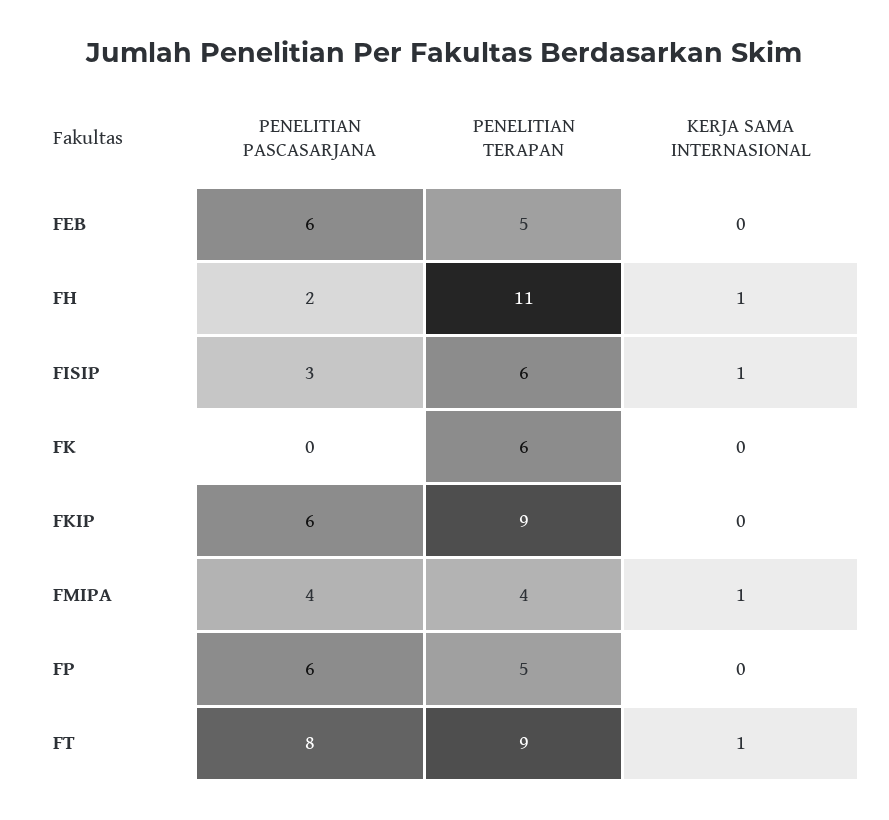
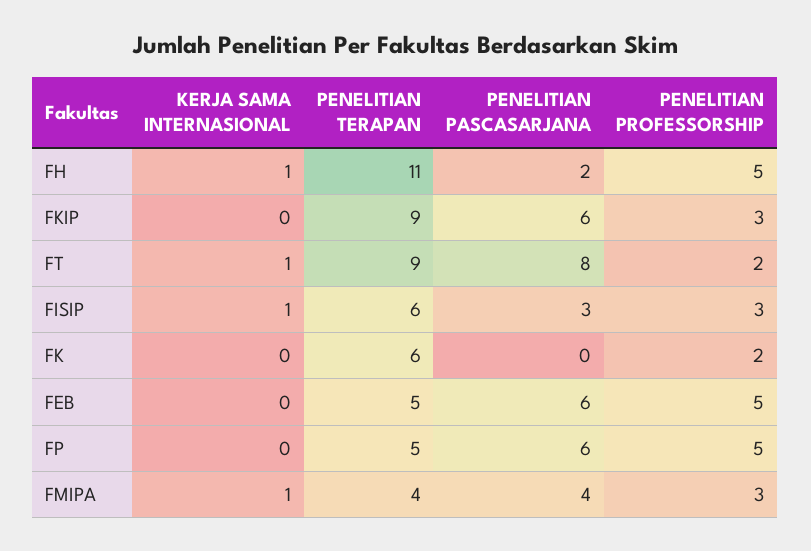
  {
    "PENELITIAN PASCASARJANA": {
      "FEB": 6,
      "FH": 2,
      "FISIP": 3,
      "FK": 0,
      "FKIP": 6,
      "FMIPA": 4,
      "FP": 6,
      "FT": 8
    },
    "PENELITIAN TERAPAN": {
      "FEB": 5,
      "FH": 11,
      "FISIP": 6,
      "FK": 6,
      "FKIP": 9,
      "FMIPA": 4,
      "FP": 5,
      "FT": 9
    },
    "KERJA SAMA INTERNASIONAL": {
      "FEB": 0,
      "FH": 1,
      "FISIP": 1,
      "FK": 0,
      "FKIP": 0,
      "FMIPA": 1,
      "FP": 0,
      "FT": 1
-   }
+   },
+   "PENELITIAN PROFESSORSHIP": {
+     "FH": 5,
+     "FKIP": 3,
+     "FT": 2,
+     "FISIP": 3,
+     "FK": 2,
+     "FEB": 5,
+     "FP": 5,
+     "FMIPA": 3
+   }
  }

